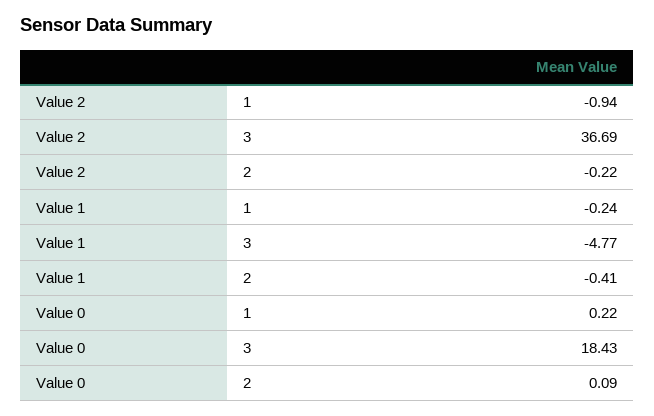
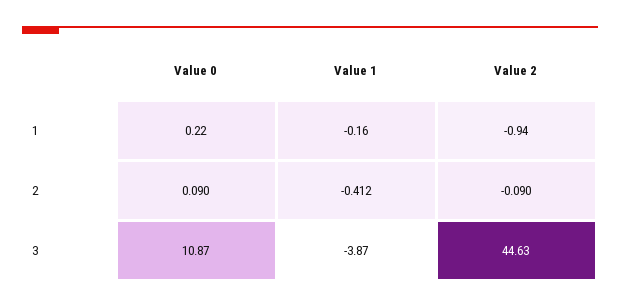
  {
    "Value 2": {
      "1": -0.94,
-     "3": 36.69,
+     "3": 44.63,
-     "2": -0.22
+     "2": -0.09
    },
    "Value 1": {
-     "1": -0.24,
+     "1": -0.16,
-     "3": -4.77,
+     "3": -3.87,
      "2": -0.412
    },
    "Value 0": {
      "1": 0.22,
-     "3": 18.43,
+     "3": 10.87,
      "2": 0.09
    }
  }

